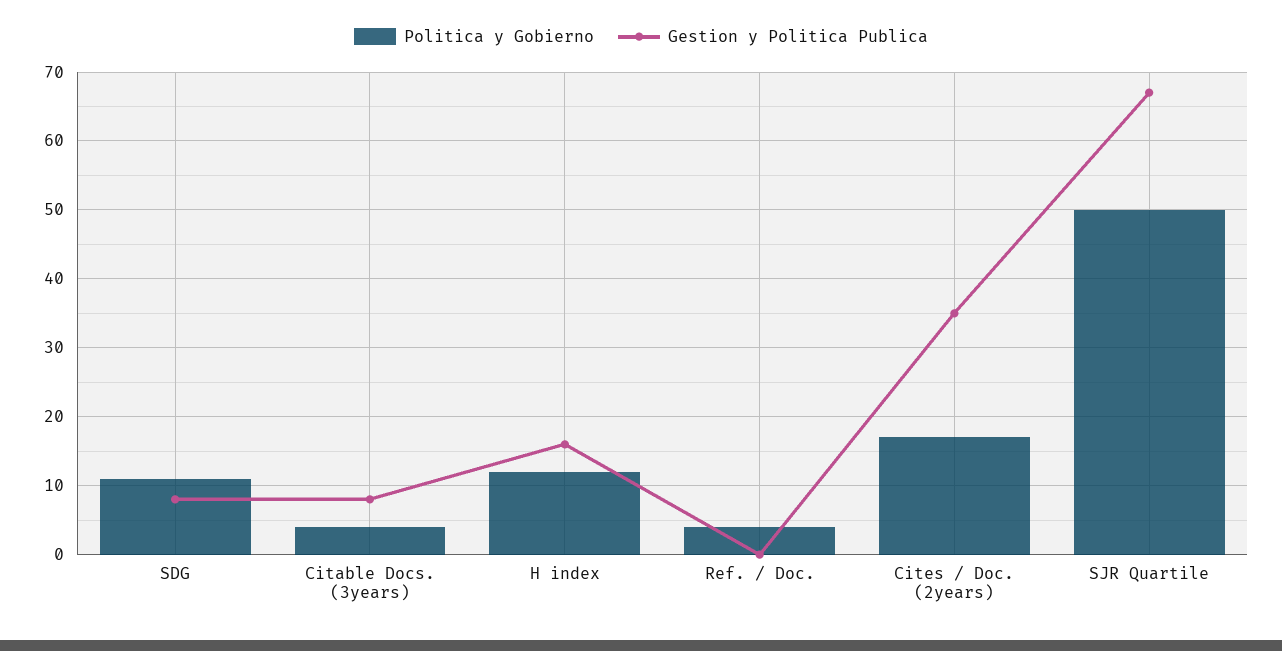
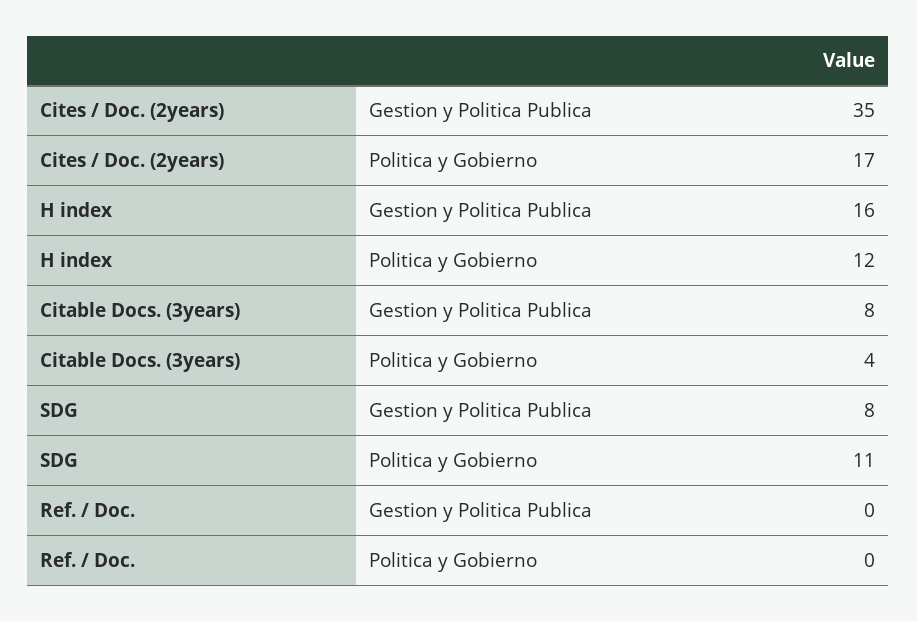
  {
    "Politica y Gobierno": {
      "SDG": 11,
      "Citable Docs. (3years)": 4,
      "H index": 12,
-     "Ref. / Doc.": 4,
+     "Ref. / Doc.": 0,
-     "Cites / Doc. (2years)": 17,
+     "Cites / Doc. (2years)": 17
-     "SJR Quartile": 50
    },
    "Gestion y Politica Publica": {
      "SDG": 8,
      "Citable Docs. (3years)": 8,
      "H index": 16,
      "Ref. / Doc.": 0,
-     "Cites / Doc. (2years)": 35,
+     "Cites / Doc. (2years)": 35
-     "SJR Quartile": 67
    }
  }

